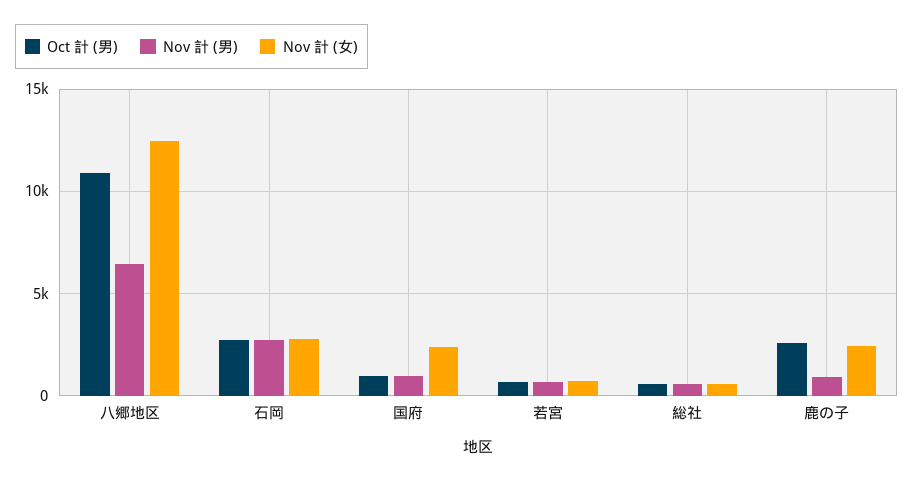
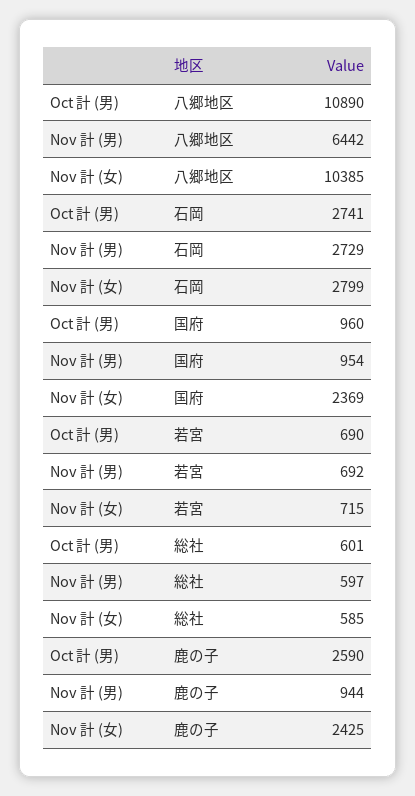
  {
    "Oct 計 (男)": {
      "八郷地区": 10890,
      "石岡": 2741,
      "国府": 960,
      "若宮": 690,
      "総社": 601,
      "鹿の子": 2590
    },
    "Nov 計 (男)": {
      "八郷地区": 6442,
      "石岡": 2729,
      "国府": 954,
      "若宮": 692,
      "総社": 597,
      "鹿の子": 944
    },
    "Nov 計 (女)": {
-     "八郷地区": 12500,
+     "八郷地区": 10385,
      "石岡": 2799,
      "国府": 2369,
      "若宮": 715,
      "総社": 585,
      "鹿の子": 2425
    }
  }

